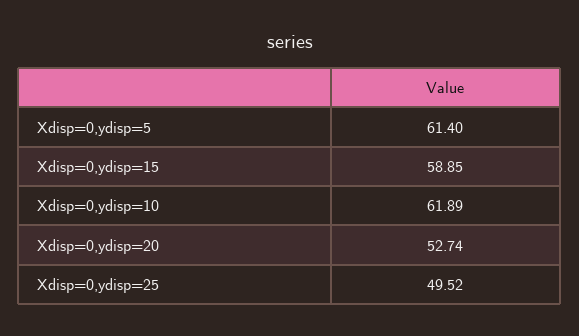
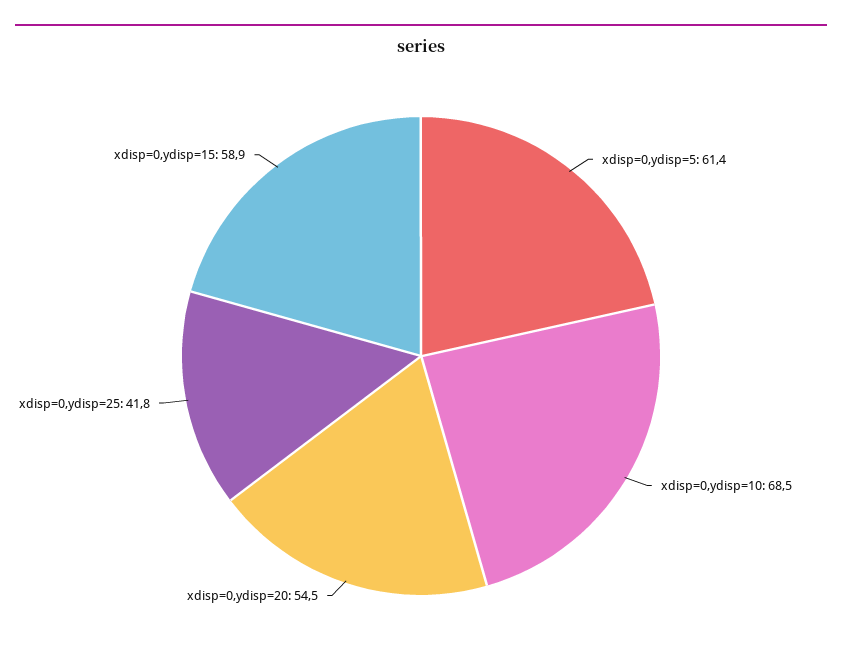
  {
    "Xdisp=0,ydisp=5": 61.4,
    "Xdisp=0,ydisp=15": 58.85,
-   "Xdisp=0,ydisp=10": 61.89,
+   "Xdisp=0,ydisp=10": 68.5,
-   "Xdisp=0,ydisp=20": 52.74,
+   "Xdisp=0,ydisp=20": 54.5,
-   "Xdisp=0,ydisp=25": 49.52
+   "Xdisp=0,ydisp=25": 41.8
  }

